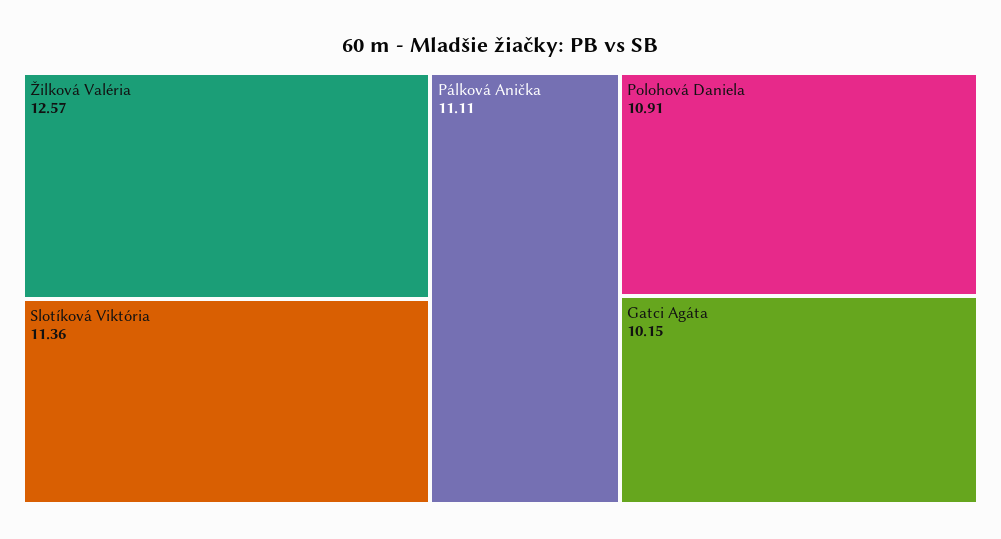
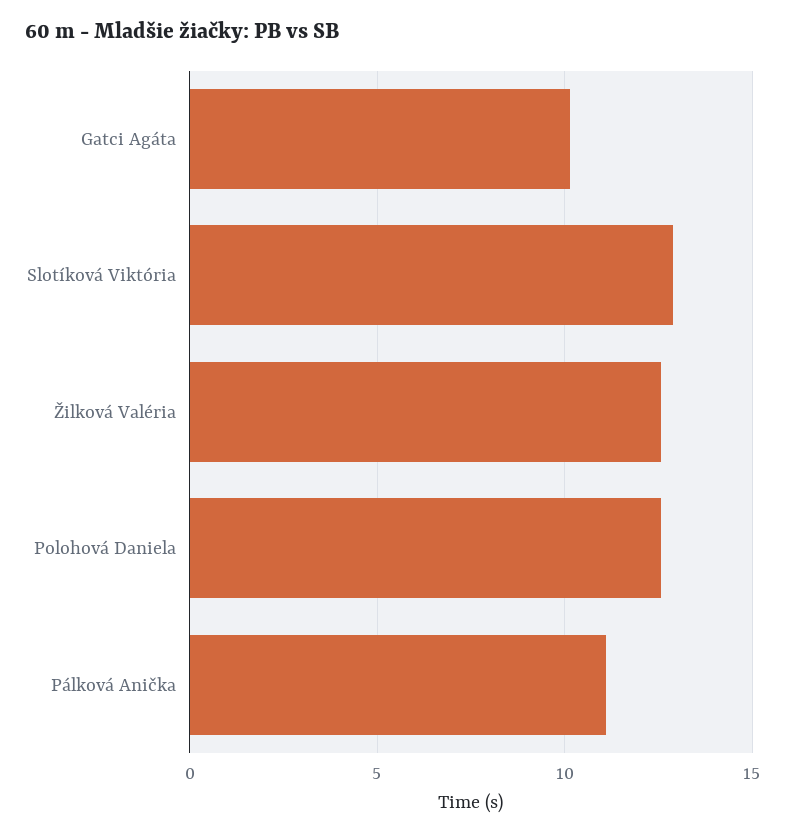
  {
    "Žilková Valéria": 12.57,
-   "Slotíková Viktória": 11.36,
+   "Slotíková Viktória": 13,
    "Pálková Anička": 11.11,
-   "Polohová Daniela": 10.91,
+   "Polohová Daniela": 12.5,
    "Gatci Agáta": 10.15
  }

